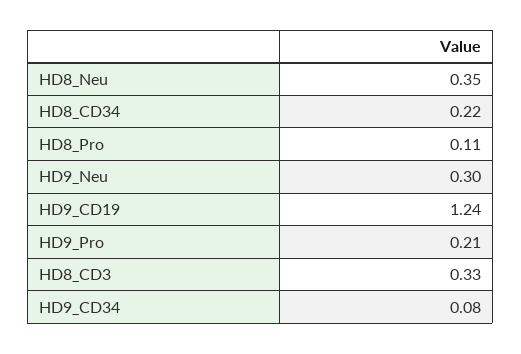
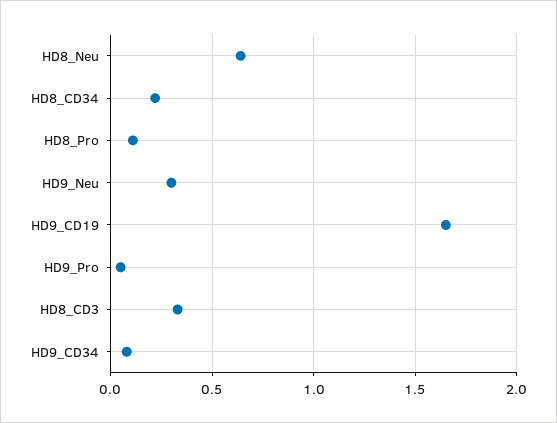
  {
-   "HD8_Neu": 0.35,
+   "HD8_Neu": 0.65,
    "HD8_CD34": 0.22,
    "HD8_Pro": 0.11,
    "HD9_Neu": 0.3,
-   "HD9_CD19": 1.24,
+   "HD9_CD19": 1.65,
-   "HD9_Pro": 0.21,
+   "HD9_Pro": 0.05,
    "HD8_CD3": 0.33,
    "HD9_CD34": 0.08
  }

